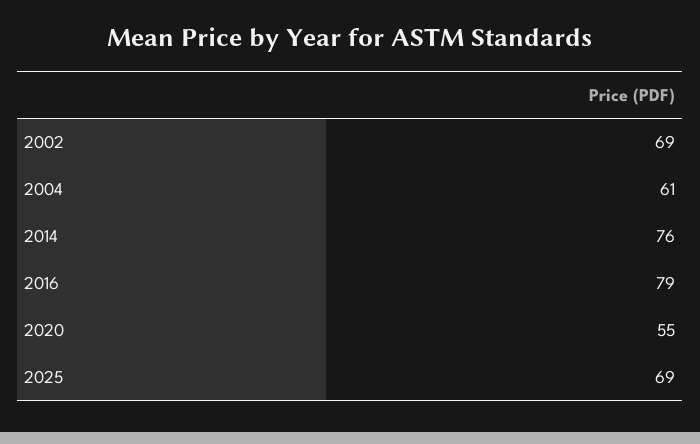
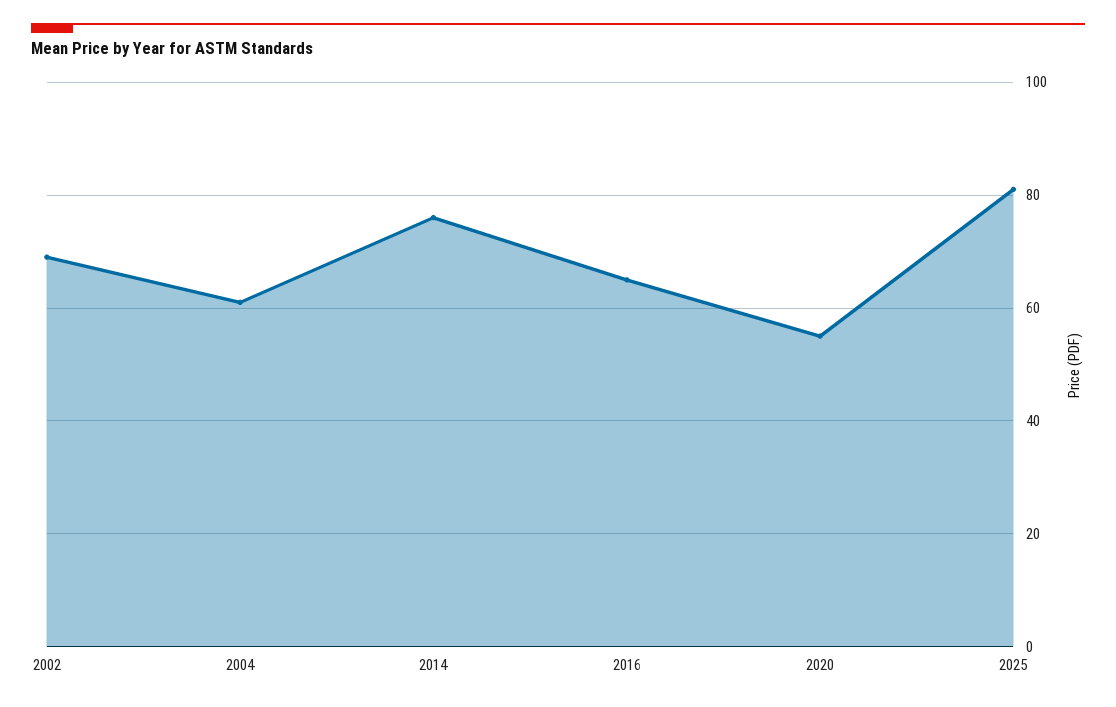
  {
    "2002": 69,
    "2004": 61,
    "2014": 76,
-   "2016": 79,
+   "2016": 65,
    "2020": 55,
-   "2025": 69
+   "2025": 80
  }

